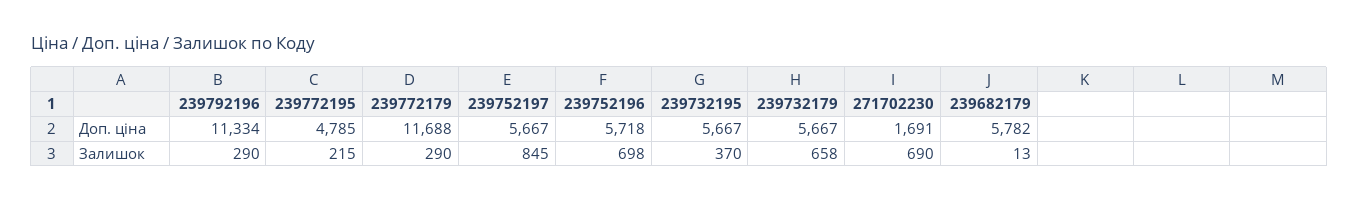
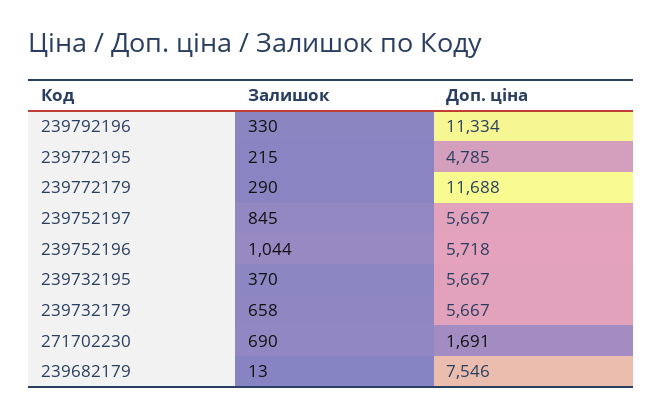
  {
    "239792196": {
      "Доп. ціна": 11334,
-     "Залишок": 290
+     "Залишок": 330
    },
    "239772195": {
      "Доп. ціна": 4785,
      "Залишок": 215
    },
    "239772179": {
      "Доп. ціна": 11688,
      "Залишок": 290
    },
    "239752197": {
      "Доп. ціна": 5667,
      "Залишок": 845
    },
    "239752196": {
      "Доп. ціна": 5718,
-     "Залишок": 698
+     "Залишок": 1044
    },
    "239732195": {
      "Доп. ціна": 5667,
      "Залишок": 370
    },
    "239732179": {
      "Доп. ціна": 5667,
      "Залишок": 658
    },
    "271702230": {
      "Доп. ціна": 1691,
      "Залишок": 690
    },
    "239682179": {
-     "Доп. ціна": 5782,
+     "Доп. ціна": 7546,
      "Залишок": 13
    }
  }

